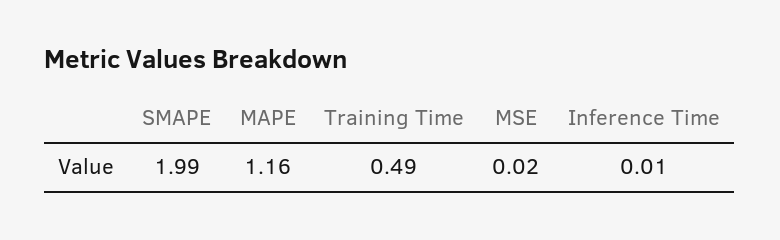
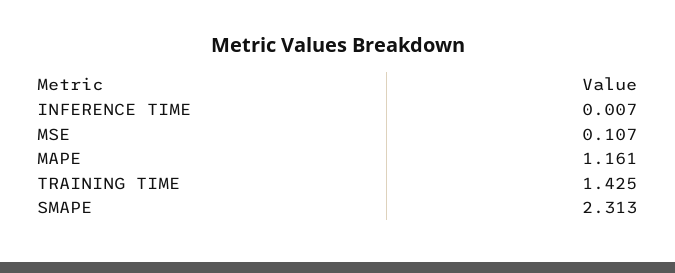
  {
-   "SMAPE": 1.99,
+   "SMAPE": 2.313,
    "MAPE": 1.161,
-   "Training Time": 0.49,
+   "Training Time": 1.425,
-   "MSE": 0.02,
+   "MSE": 0.107,
    "Inference Time": 0.007
  }

